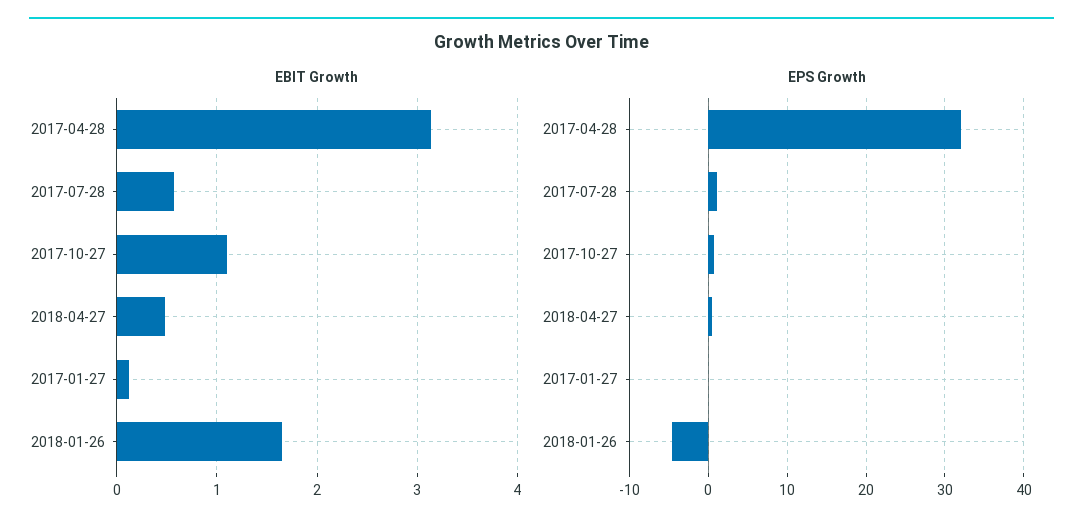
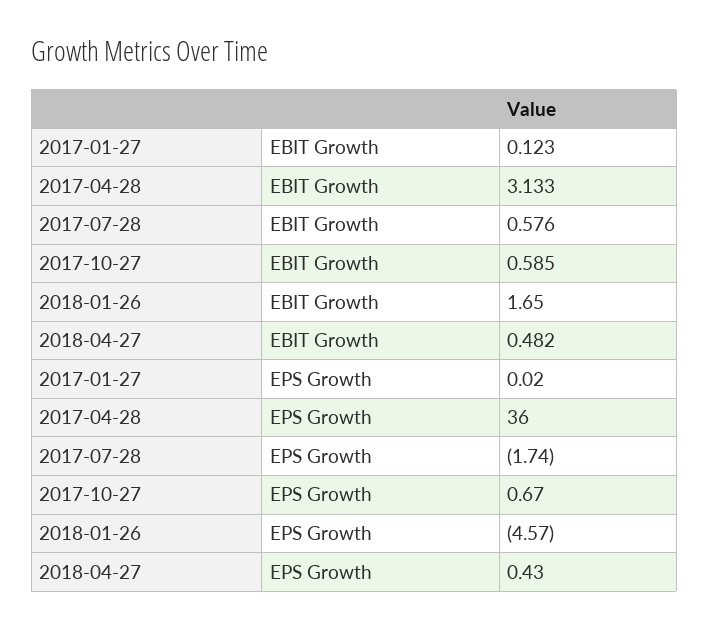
  {
    "EBIT Growth": {
      "2017-04-28": 3.133,
      "2017-07-28": 0.576,
-     "2017-10-27": 1.1,
+     "2017-10-27": 0.585,
      "2018-04-27": 0.482,
      "2017-01-27": 0.123,
      "2018-01-26": 1.65
    },
    "EPS Growth": {
-     "2017-04-28": 32,
+     "2017-04-28": 36,
-     "2017-07-28": 1,
+     "2017-07-28": -1.74,
      "2017-10-27": 0.67,
      "2018-04-27": 0.43,
      "2017-01-27": 0.02,
      "2018-01-26": -4.57
    }
  }

